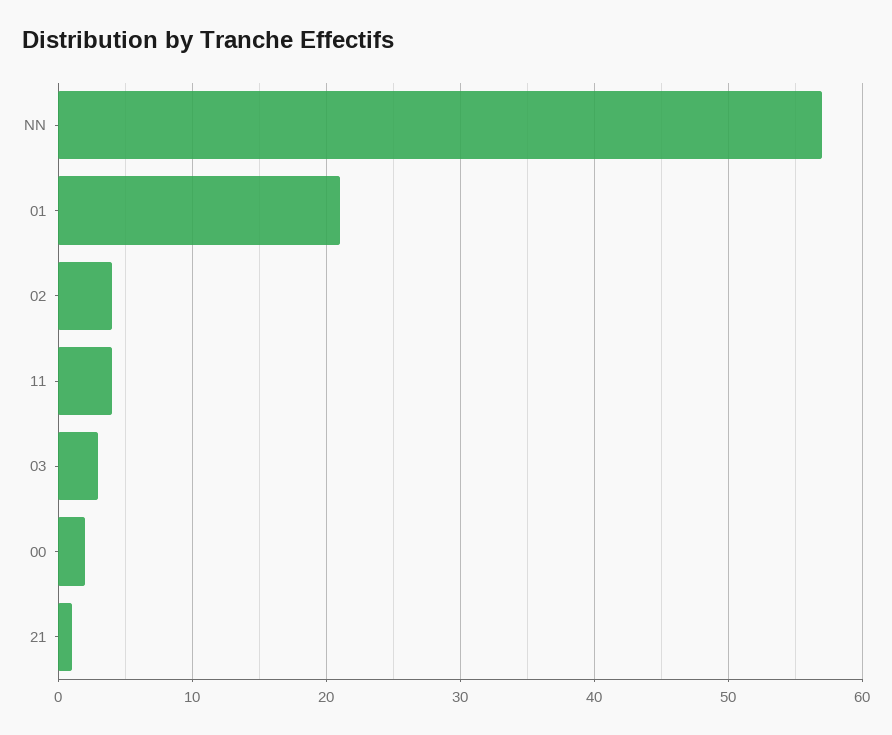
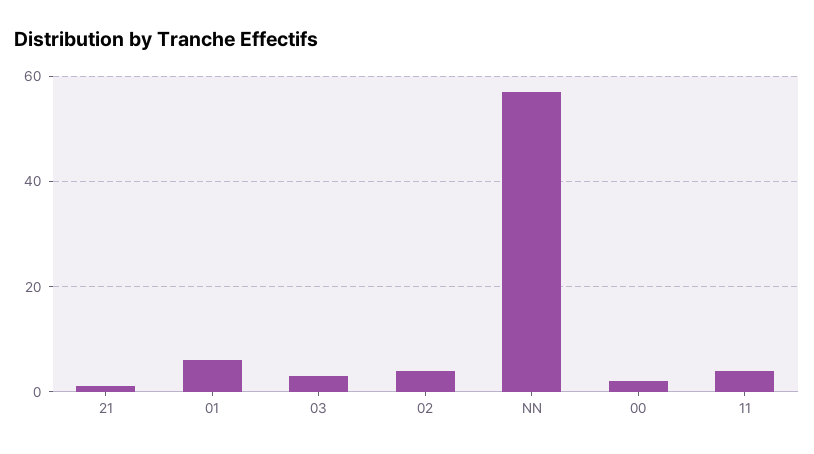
  {
    "NN": 57,
-   "01": 21,
+   "01": 5,
    "02": 4,
    "11": 4,
    "03": 3,
    "00": 2,
    "21": 1
  }

